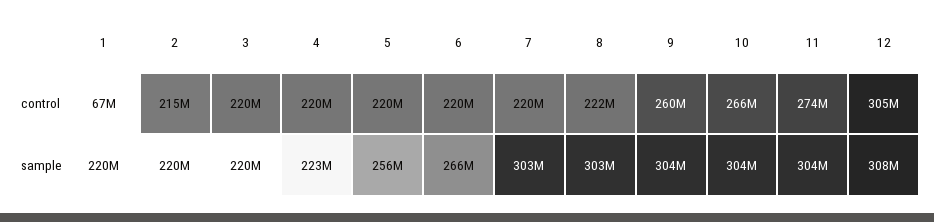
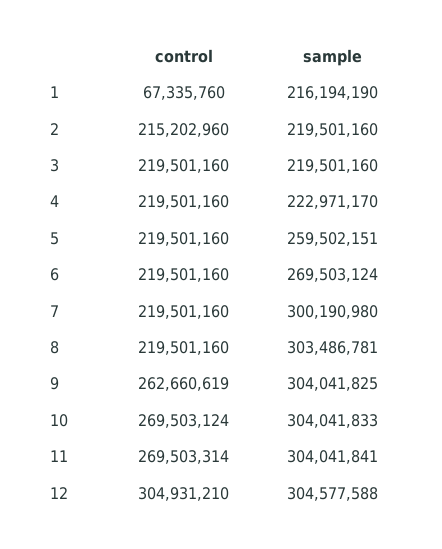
  {
    "1": {
      "control": 67335760,
-     "sample": 220000000
+     "sample": 216194190
    },
    "2": {
      "control": 215202960,
      "sample": 219501160
    },
    "3": {
      "control": 219501160,
      "sample": 219501160
    },
    "4": {
      "control": 219501160,
      "sample": 222971170
    },
    "5": {
      "control": 219501160,
-     "sample": 256000000
+     "sample": 259502151
    },
    "6": {
      "control": 219501160,
-     "sample": 266000000
+     "sample": 269503124
    },
    "7": {
      "control": 219501160,
-     "sample": 303000000
+     "sample": 300190980
    },
    "8": {
-     "control": 222000000,
+     "control": 219501160,
      "sample": 303486781
    },
    "9": {
-     "control": 260000000,
+     "control": 262660619,
      "sample": 304041825
    },
    "10": {
-     "control": 266000000,
+     "control": 269503124,
      "sample": 304041833
    },
    "11": {
-     "control": 274000000,
+     "control": 269503314,
      "sample": 304041841
    },
    "12": {
      "control": 304931210,
-     "sample": 308000000
+     "sample": 304577588
    }
  }

